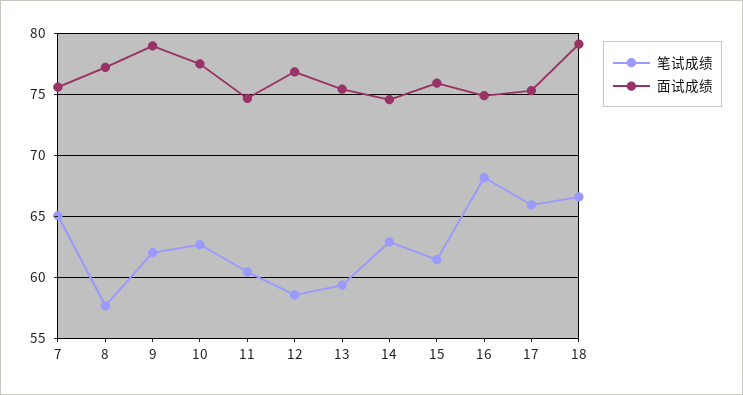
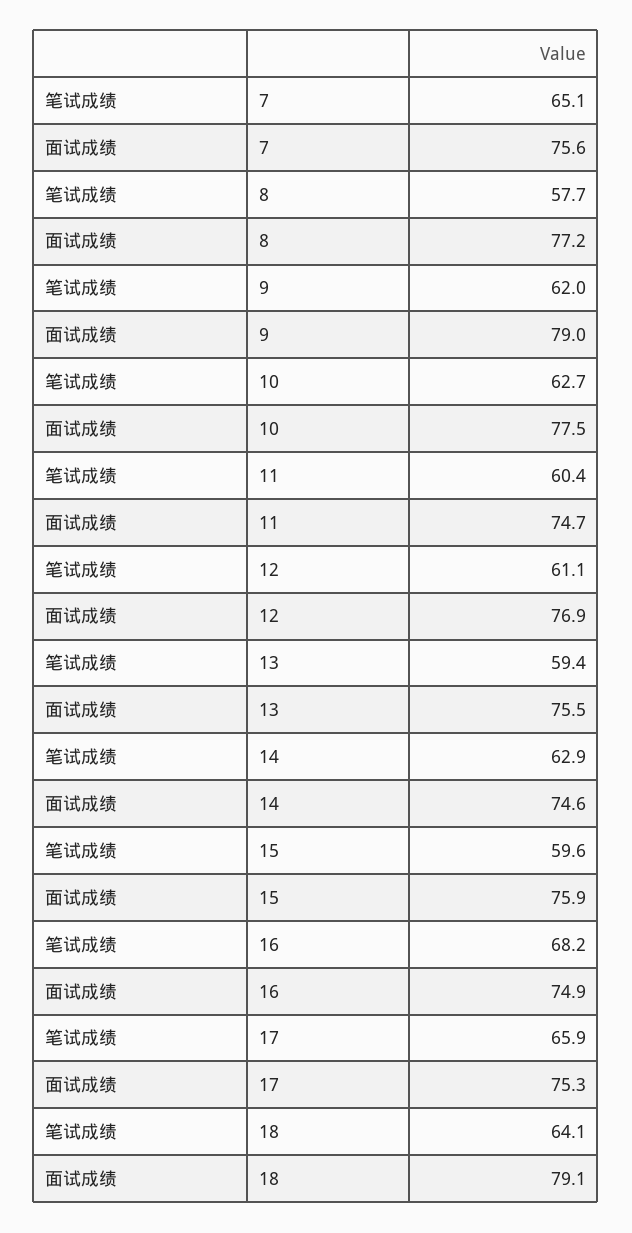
  {
    "笔试成绩": {
      "7": 65.1,
      "8": 57.7,
      "9": 62,
      "10": 62.7,
      "11": 60.4,
-     "12": 58.5,
+     "12": 61.1,
      "13": 59.4,
      "14": 62.9,
-     "15": 61.5,
+     "15": 59.6,
      "16": 68.2,
      "17": 65.9,
-     "18": 66.5
+     "18": 64.1
    },
    "面试成绩": {
      "7": 75.6,
      "8": 77.2,
      "9": 79,
      "10": 77.5,
      "11": 74.7,
      "12": 76.9,
      "13": 75.5,
      "14": 74.6,
      "15": 75.9,
      "16": 74.9,
      "17": 75.3,
      "18": 79.1
    }
  }

